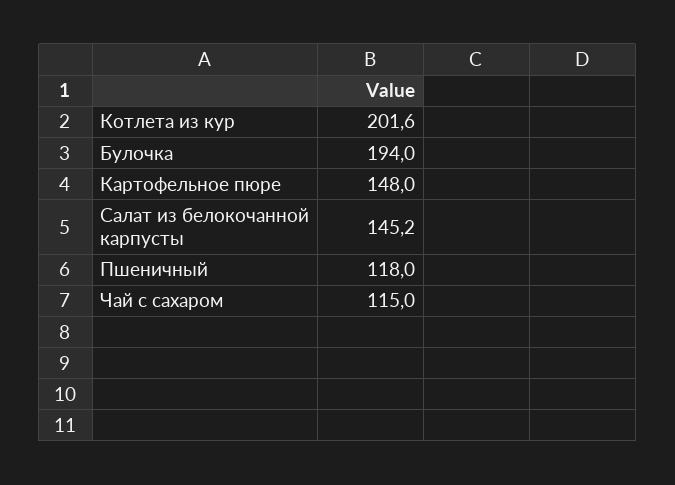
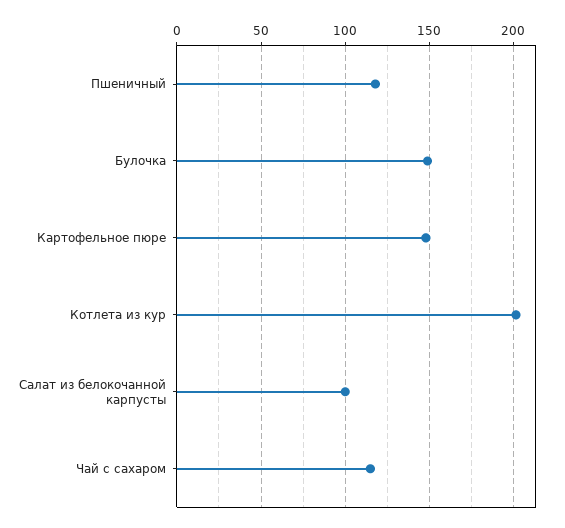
  {
    "Котлета из кур": 201.6,
-   "Булочка": 194,
+   "Булочка": 150,
    "Картофельное пюре": 148,
-   "Салат из белокочанной карпусты": 145.2,
+   "Салат из белокочанной карпусты": 100,
    "Пшеничный": 118,
    "Чай с сахаром": 115
  }

